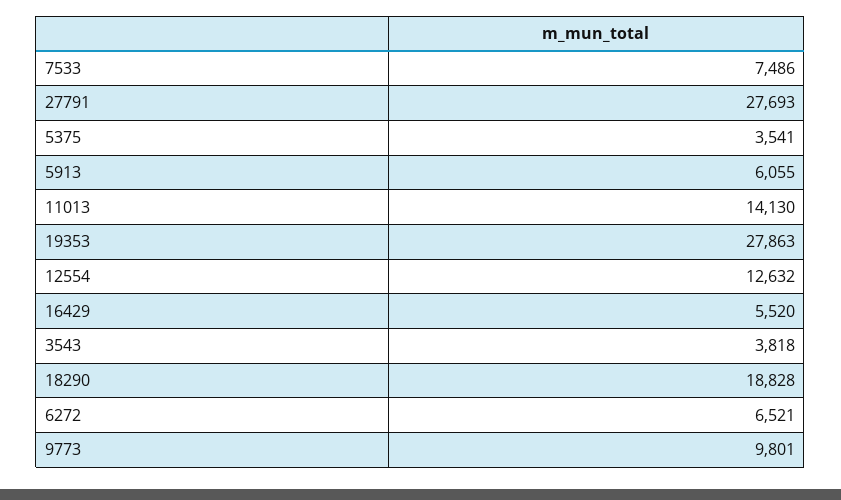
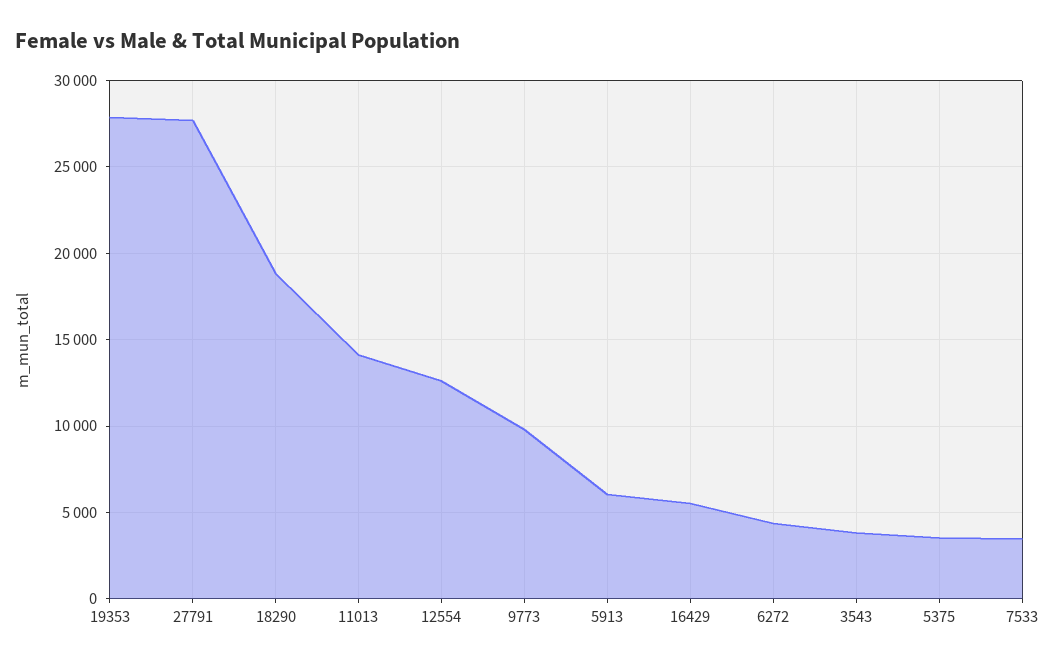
  {
-   "7533": 7486,
+   "7533": 3500,
    "27791": 27693,
    "5375": 3541,
    "5913": 6055,
    "11013": 14130,
    "19353": 27863,
    "12554": 12632,
    "16429": 5520,
    "3543": 3818,
    "18290": 18828,
-   "6272": 6521,
+   "6272": 4500,
    "9773": 9801
  }

